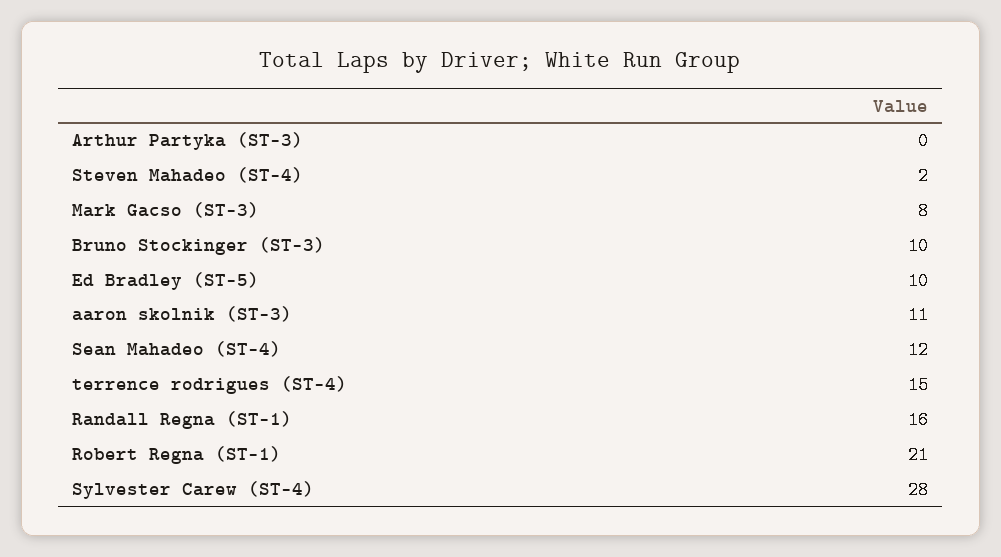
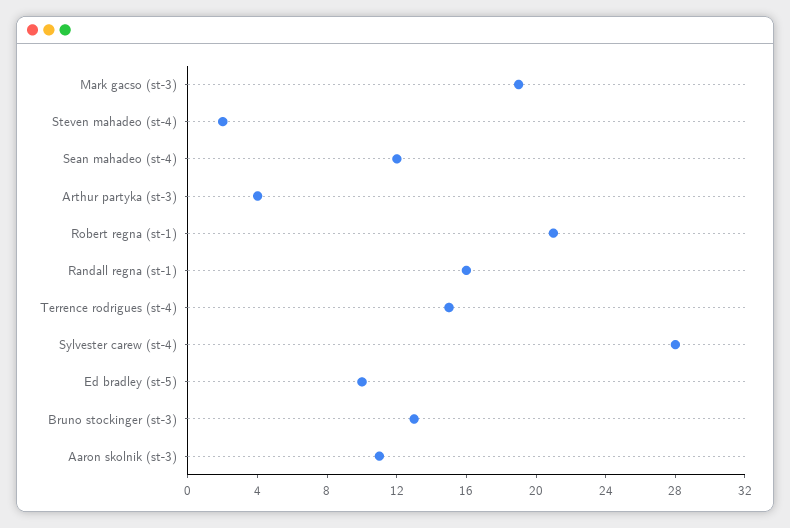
  {
-   "Arthur Partyka (ST-3)": 0,
+   "Arthur Partyka (ST-3)": 4,
    "Steven Mahadeo (ST-4)": 2,
-   "Mark Gacso (ST-3)": 8,
+   "Mark Gacso (ST-3)": 19,
-   "Bruno Stockinger (ST-3)": 10,
+   "Bruno Stockinger (ST-3)": 13,
    "Ed Bradley (ST-5)": 10,
    "aaron skolnik (ST-3)": 11,
    "Sean Mahadeo (ST-4)": 12,
    "terrence rodrigues (ST-4)": 15,
    "Randall Regna (ST-1)": 16,
    "Robert Regna (ST-1)": 21,
    "Sylvester Carew (ST-4)": 28
  }

